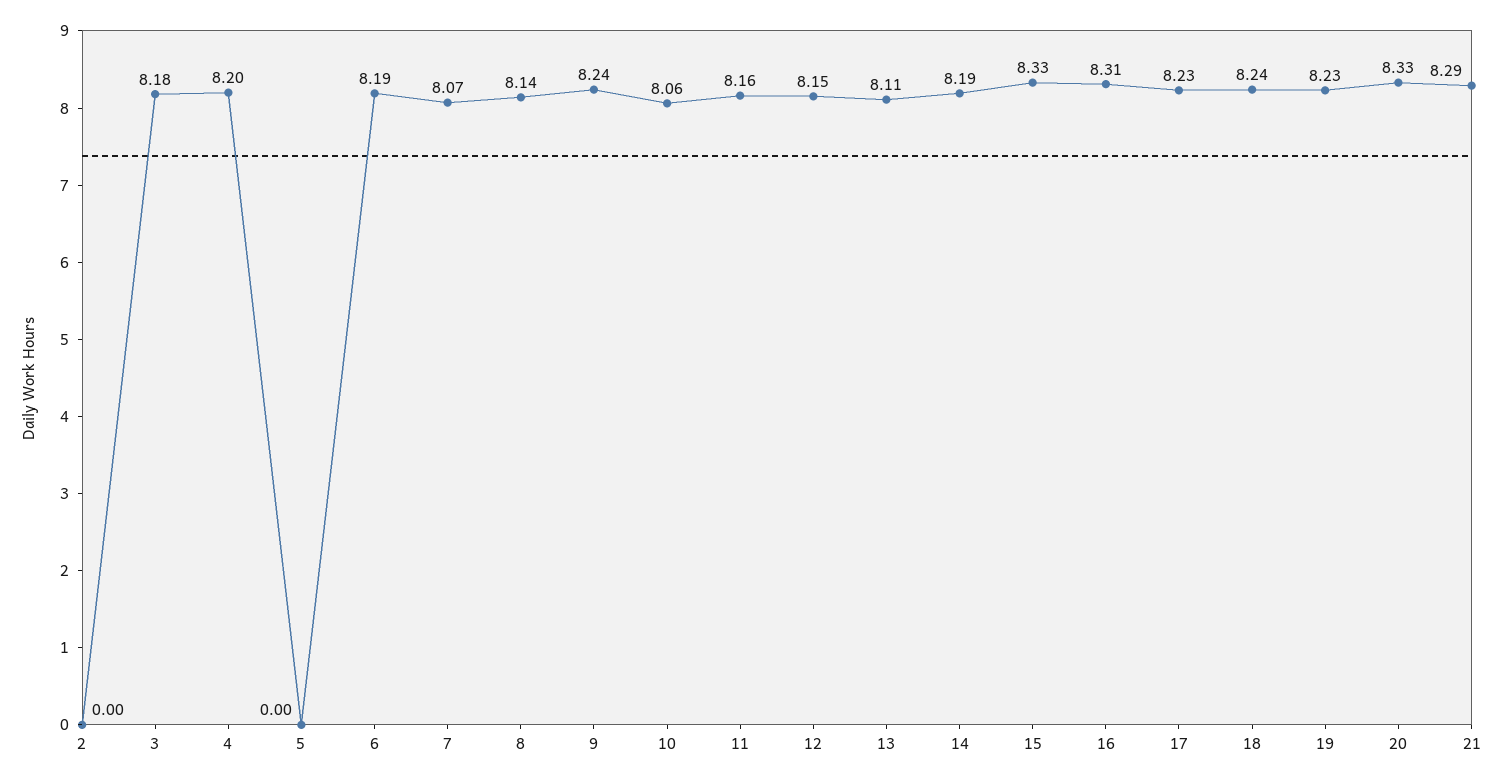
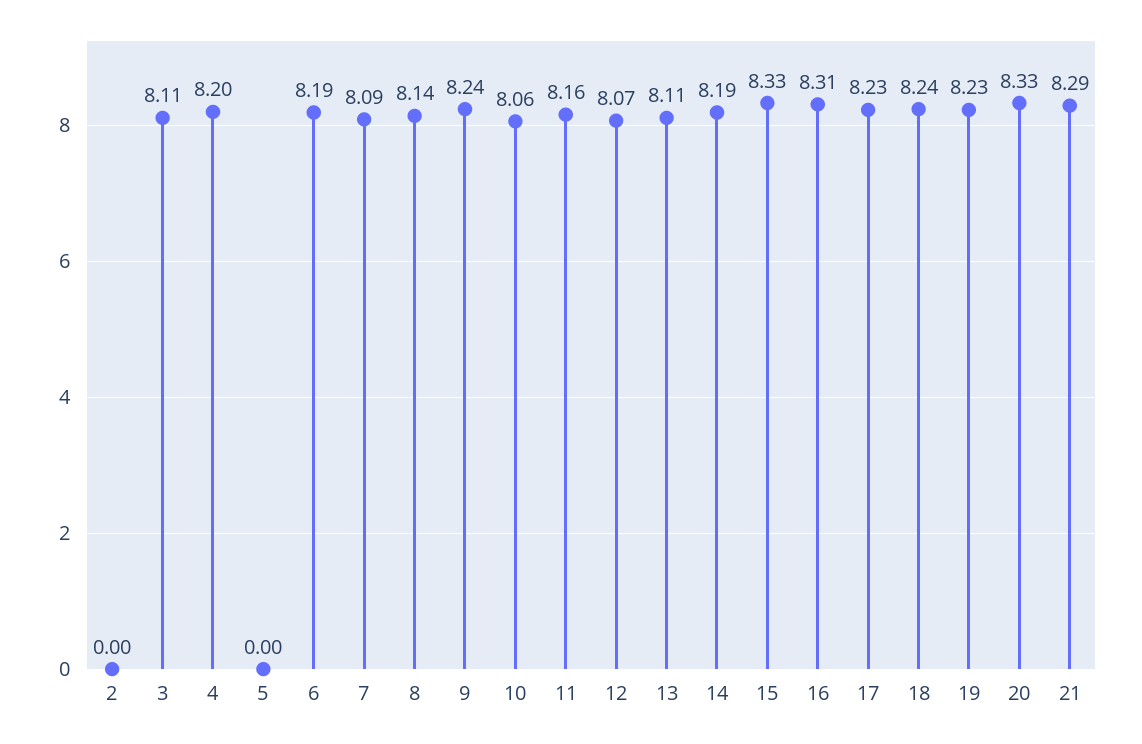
  {
    "2": 0,
-   "3": 8.18,
+   "3": 8.11,
    "4": 8.2,
    "5": 0,
    "6": 8.19,
-   "7": 8.07,
+   "7": 8.09,
    "8": 8.14,
    "9": 8.24,
    "10": 8.06,
    "11": 8.16,
-   "12": 8.15,
+   "12": 8.07,
    "13": 8.11,
    "14": 8.19,
    "15": 8.33,
    "16": 8.31,
    "17": 8.23,
    "18": 8.24,
    "19": 8.23,
    "20": 8.33,
    "21": 8.29
  }

